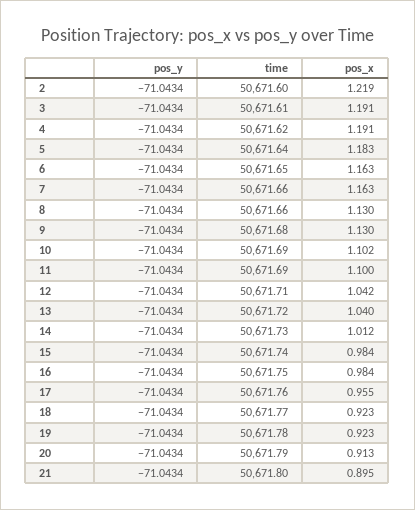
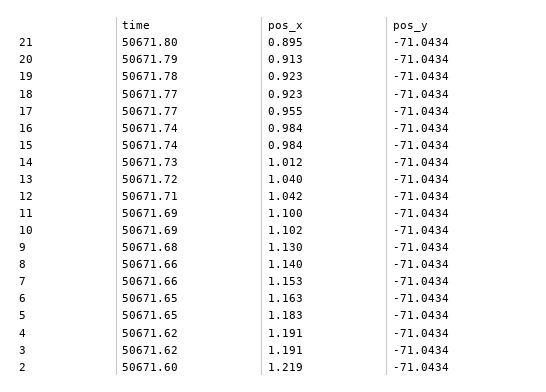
  {
    "pos_y": {
      "2": -71.0434,
      "3": -71.0434,
      "4": -71.0434,
      "5": -71.0434,
      "6": -71.0434,
      "7": -71.0434,
      "8": -71.0434,
      "9": -71.0434,
      "10": -71.0434,
      "11": -71.0434,
      "12": -71.0434,
      "13": -71.0434,
      "14": -71.0434,
      "15": -71.0434,
      "16": -71.0434,
      "17": -71.0434,
      "18": -71.0434,
      "19": -71.0434,
      "20": -71.0434,
      "21": -71.0434
    },
    "time": {
      "2": 50671.6,
-     "3": 50671.61,
+     "3": 50671.62,
      "4": 50671.62,
-     "5": 50671.64,
+     "5": 50671.65,
      "6": 50671.65,
      "7": 50671.66,
      "8": 50671.66,
      "9": 50671.68,
      "10": 50671.69,
      "11": 50671.69,
      "12": 50671.71,
      "13": 50671.72,
      "14": 50671.73,
      "15": 50671.74,
-     "16": 50671.75,
+     "16": 50671.74,
-     "17": 50671.76,
+     "17": 50671.77,
      "18": 50671.77,
      "19": 50671.78,
      "20": 50671.79,
      "21": 50671.8
    },
    "pos_x": {
      "2": 1.219,
      "3": 1.191,
      "4": 1.191,
      "5": 1.183,
      "6": 1.163,
-     "7": 1.163,
+     "7": 1.153,
-     "8": 1.13,
+     "8": 1.14,
      "9": 1.13,
      "10": 1.102,
      "11": 1.1,
      "12": 1.042,
      "13": 1.04,
      "14": 1.012,
      "15": 0.984,
      "16": 0.984,
      "17": 0.955,
      "18": 0.923,
      "19": 0.923,
      "20": 0.913,
      "21": 0.895
    }
  }

